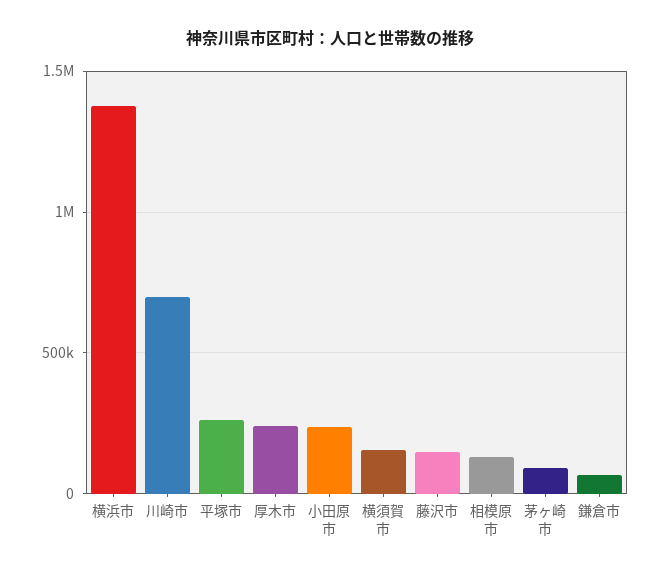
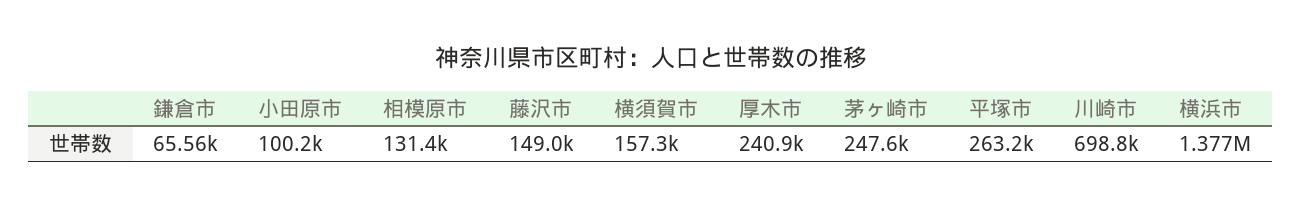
  {
    "横浜市": 1377000,
    "川崎市": 698800,
    "平塚市": 263200,
    "厚木市": 240900,
-   "小田原市": 250000,
+   "小田原市": 100200,
    "横須賀市": 157300,
    "藤沢市": 149000,
    "相模原市": 131400,
-   "茅ヶ崎市": 100000,
+   "茅ヶ崎市": 247600,
    "鎌倉市": 65560
  }

